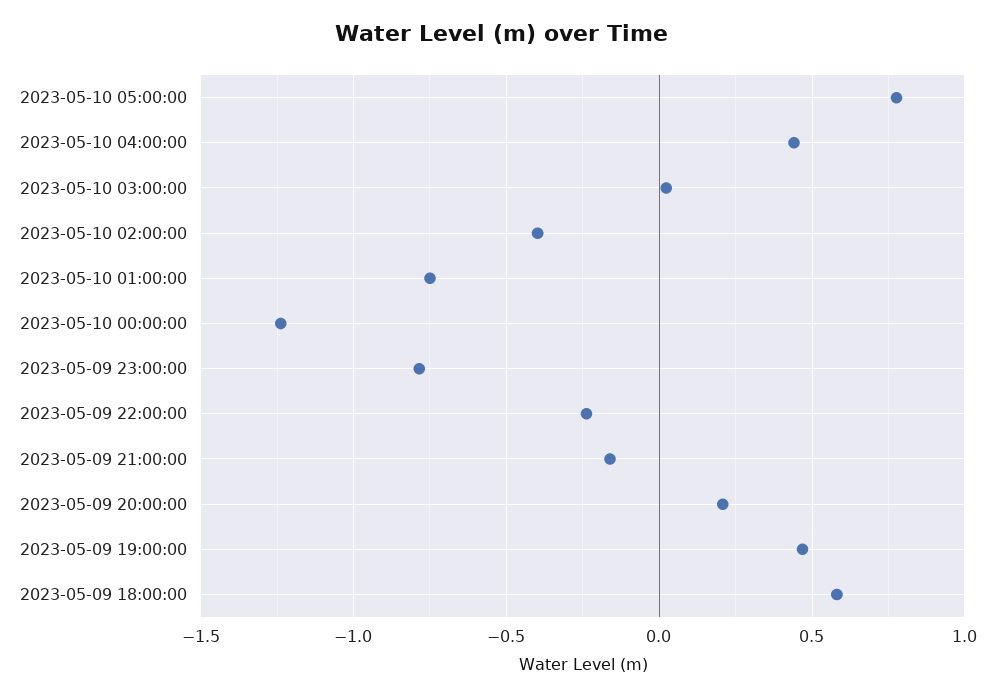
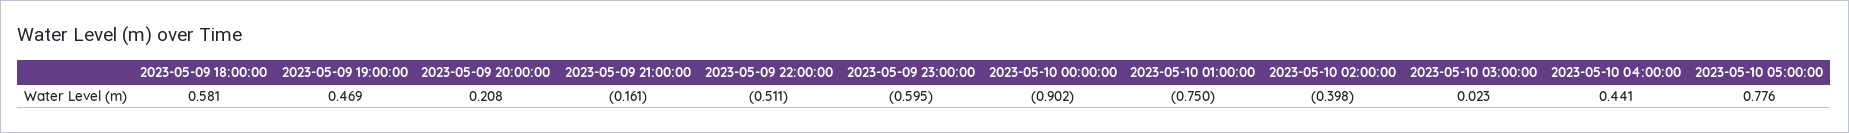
  {
    "2023-05-10 05:00:00": 0.776,
    "2023-05-10 04:00:00": 0.441,
    "2023-05-10 03:00:00": 0.023,
    "2023-05-10 02:00:00": -0.398,
    "2023-05-10 01:00:00": -0.75,
-   "2023-05-10 00:00:00": -1.25,
+   "2023-05-10 00:00:00": -0.902,
-   "2023-05-09 23:00:00": -0.8,
+   "2023-05-09 23:00:00": -0.595,
-   "2023-05-09 22:00:00": -0.25,
+   "2023-05-09 22:00:00": -0.511,
    "2023-05-09 21:00:00": -0.161,
    "2023-05-09 20:00:00": 0.208,
    "2023-05-09 19:00:00": 0.469,
    "2023-05-09 18:00:00": 0.581
  }

